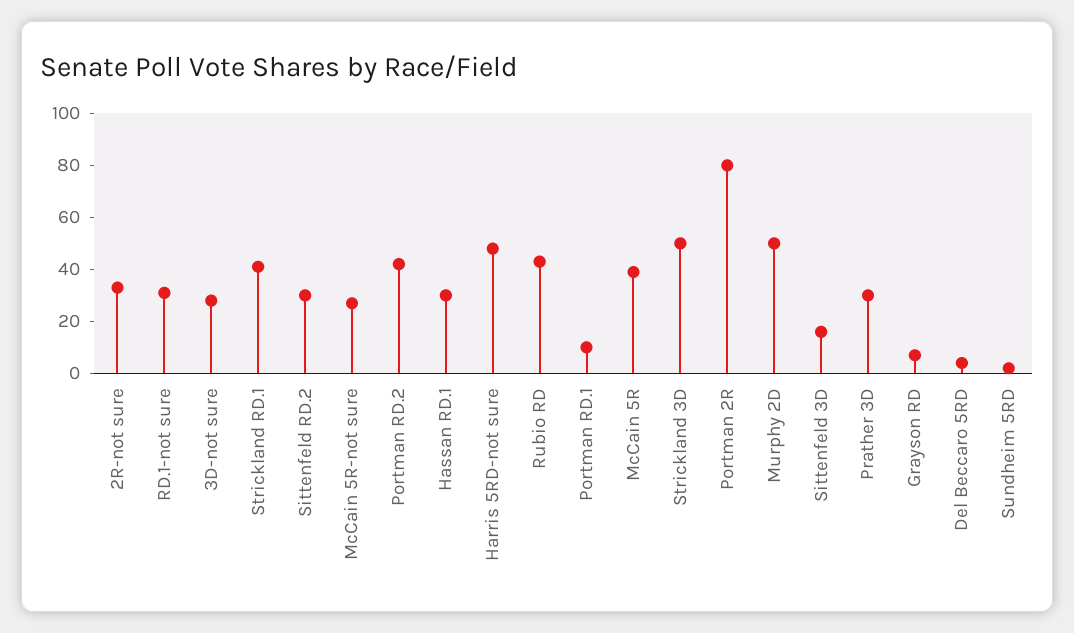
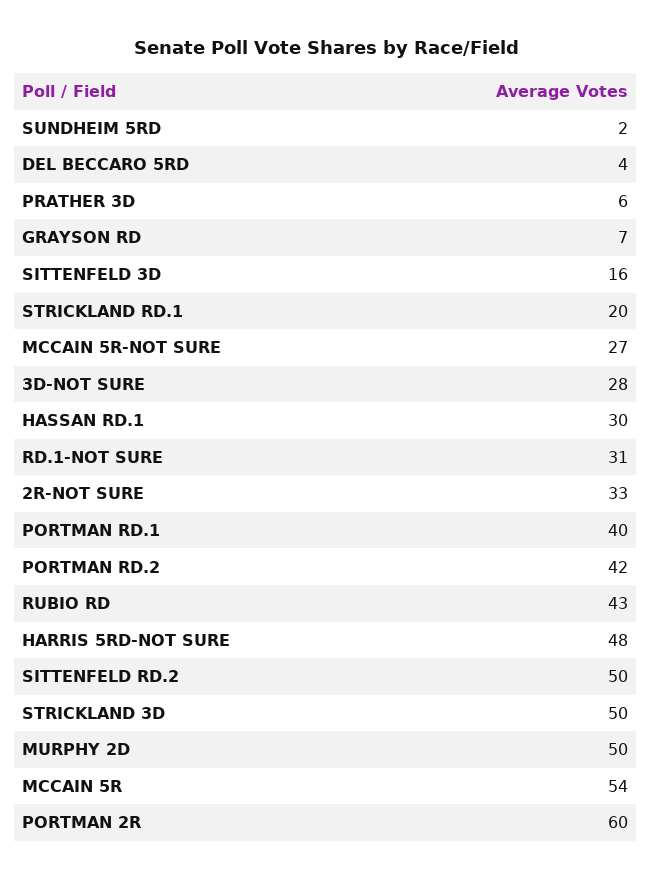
  {
    "2R-not sure": 33,
    "RD.1-not sure": 31,
    "3D-not sure": 28,
-   "Strickland RD.1": 40,
+   "Strickland RD.1": 20,
-   "Sittenfeld RD.2": 30,
+   "Sittenfeld RD.2": 50,
    "McCain 5R-not sure": 27,
    "Portman RD.2": 42,
    "Hassan RD.1": 30,
    "Harris 5RD-not sure": 48,
    "Rubio RD": 43,
-   "Portman RD.1": 10,
+   "Portman RD.1": 40,
-   "McCain 5R": 40,
+   "McCain 5R": 54,
    "Strickland 3D": 50,
-   "Portman 2R": 80,
+   "Portman 2R": 60,
    "Murphy 2D": 50,
    "Sittenfeld 3D": 16,
-   "Prather 3D": 30,
+   "Prather 3D": 6,
    "Grayson RD": 7,
    "Del Beccaro 5RD": 4,
    "Sundheim 5RD": 2
  }

